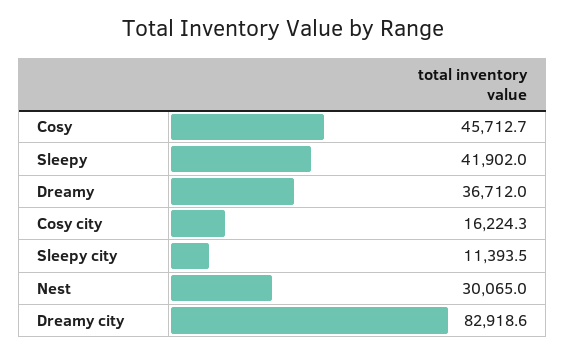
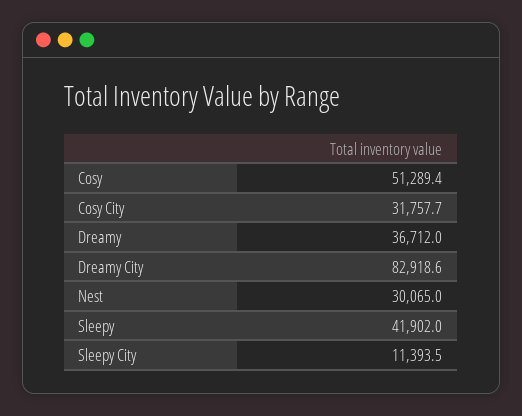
  {
-   "Cosy": 45712.7,
+   "Cosy": 51289.4,
    "Sleepy": 41902,
    "Dreamy": 36712,
-   "Cosy city": 16224.3,
+   "Cosy city": 31757.7,
    "Sleepy city": 11393.5,
    "Nest": 30065,
    "Dreamy city": 82918.6
  }

